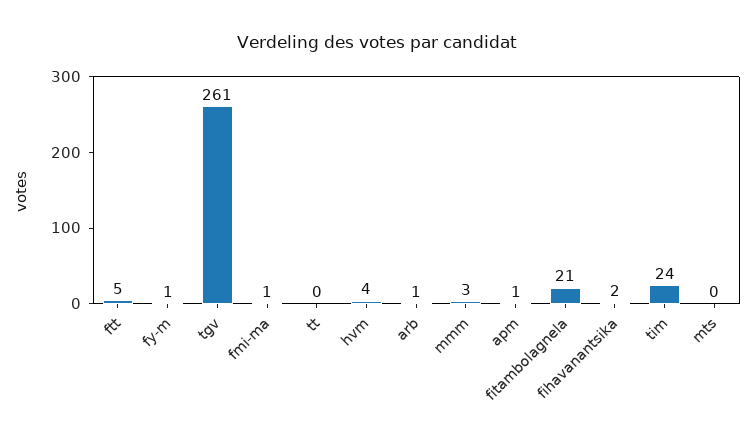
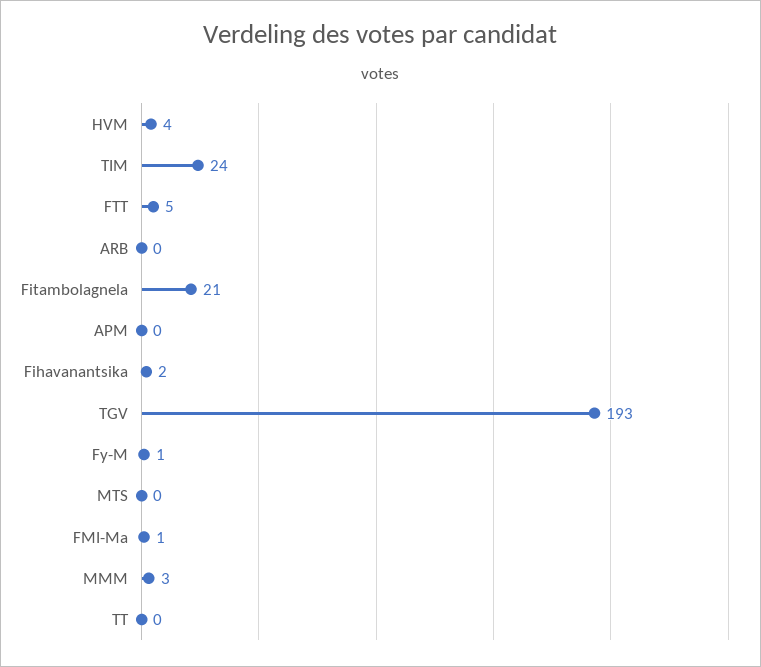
  {
    "ftt": 5,
    "fy-m": 1,
-   "tgv": 261,
+   "tgv": 193,
    "fmi-ma": 1,
    "tt": 0,
    "hvm": 4,
-   "arb": 1,
+   "arb": 0,
    "mmm": 3,
-   "apm": 1,
+   "apm": 0,
    "fitambolagnela": 21,
    "fihavanantsika": 2,
    "tim": 24,
    "mts": 0
  }

